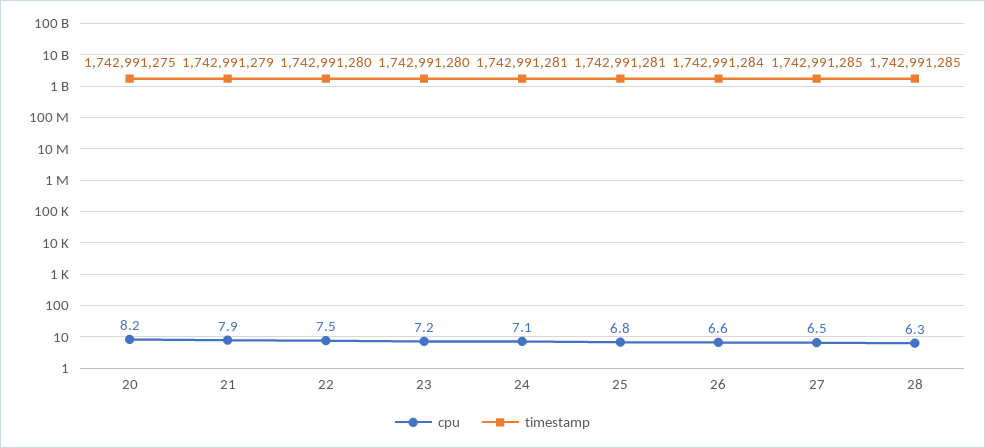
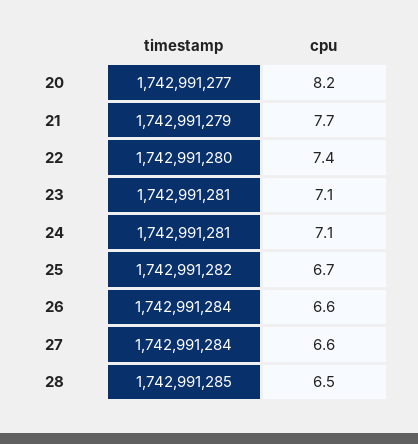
  {
    "cpu": {
      "20": 8.2,
-     "21": 7.9,
+     "21": 7.7,
-     "22": 7.5,
+     "22": 7.4,
-     "23": 7.2,
+     "23": 7.1,
      "24": 7.1,
-     "25": 6.8,
+     "25": 6.7,
      "26": 6.6,
-     "27": 6.5,
+     "27": 6.6,
-     "28": 6.3
+     "28": 6.5
    },
    "timestamp": {
-     "20": 1742991275,
+     "20": 1742991277,
      "21": 1742991279,
      "22": 1742991280,
-     "23": 1742991280,
+     "23": 1742991281,
      "24": 1742991281,
-     "25": 1742991281,
+     "25": 1742991282,
      "26": 1742991284,
-     "27": 1742991285,
+     "27": 1742991284,
      "28": 1742991285
    }
  }

